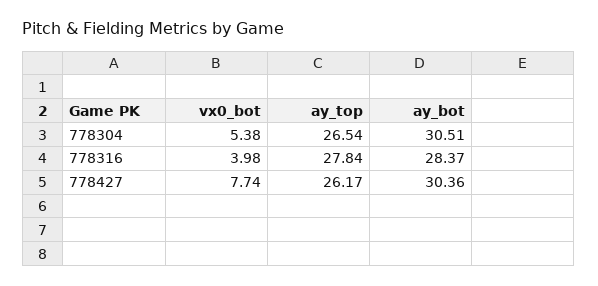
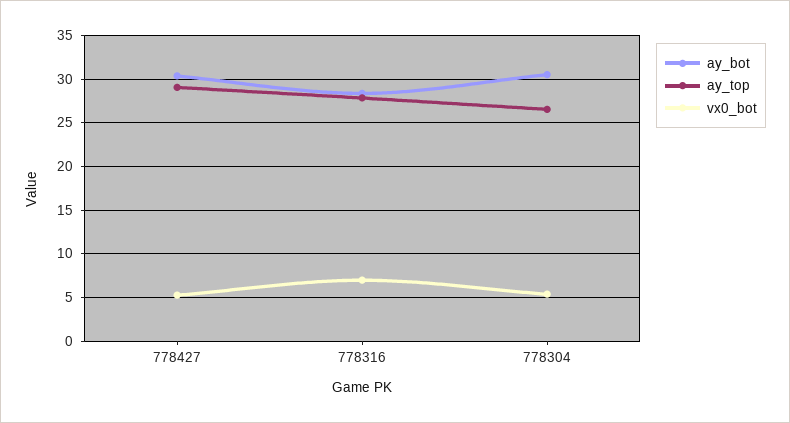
  {
    "vx0_bot": {
      "778304": 5.38,
-     "778316": 3.98,
+     "778316": 7,
-     "778427": 7.74
+     "778427": 5
    },
    "ay_top": {
      "778304": 26.54,
      "778316": 27.84,
-     "778427": 26.17
+     "778427": 29
    },
    "ay_bot": {
      "778304": 30.51,
      "778316": 28.37,
      "778427": 30.36
    }
  }

